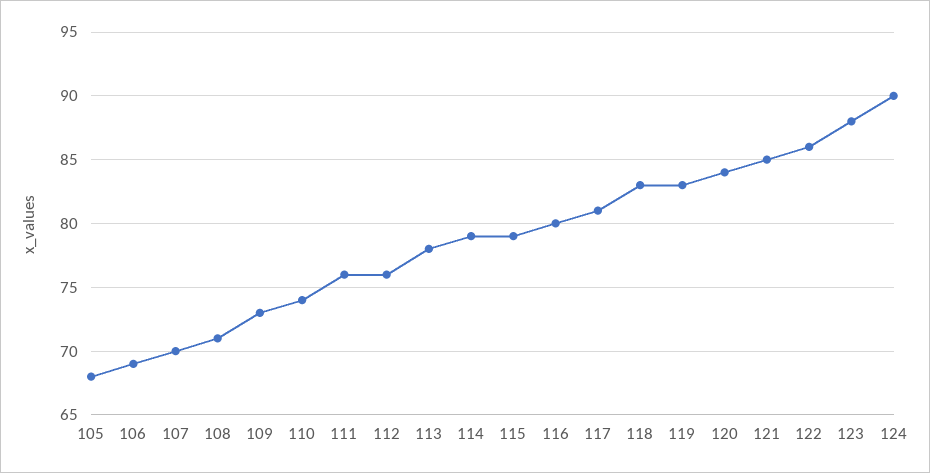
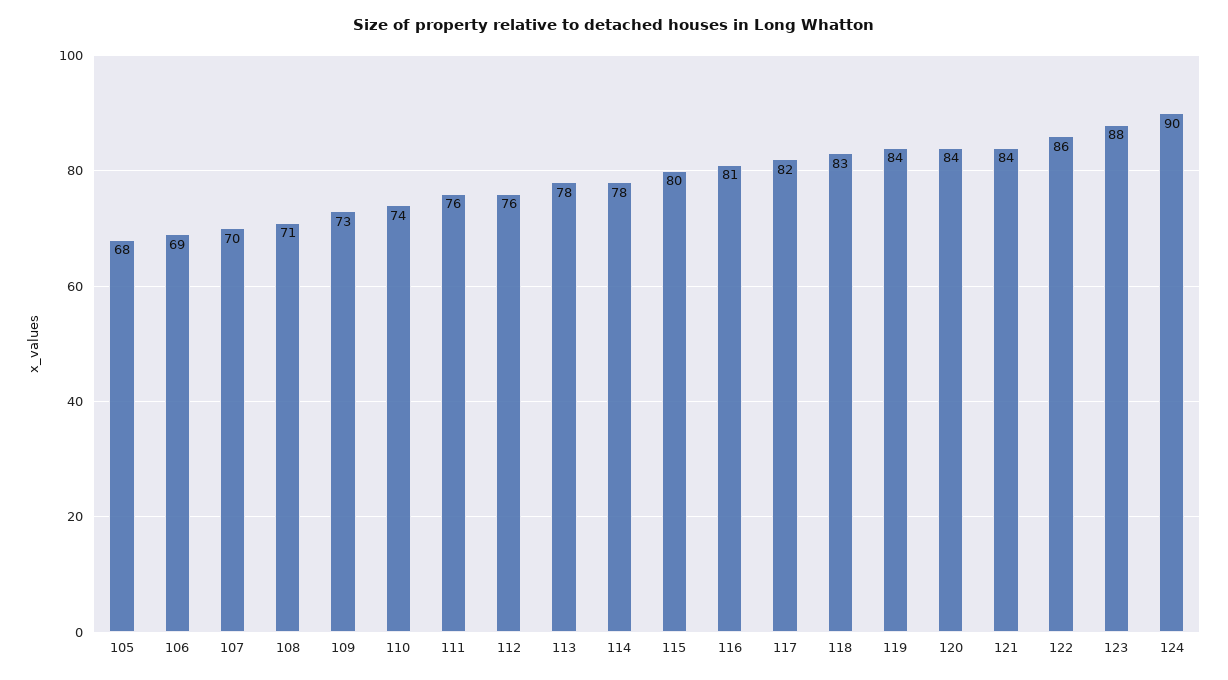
  {
    "105": 68,
    "106": 69,
    "107": 70,
    "108": 71,
    "109": 73,
    "110": 74,
    "111": 76,
    "112": 76,
    "113": 78,
-   "114": 79,
+   "114": 78,
-   "115": 79,
+   "115": 80,
-   "116": 80,
+   "116": 81,
-   "117": 81,
+   "117": 82,
    "118": 83,
-   "119": 83,
+   "119": 84,
    "120": 84,
-   "121": 85,
+   "121": 84,
    "122": 86,
    "123": 88,
    "124": 90
  }

